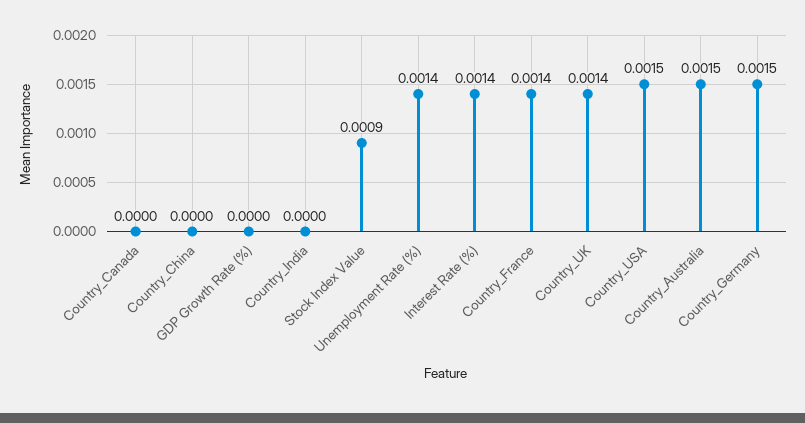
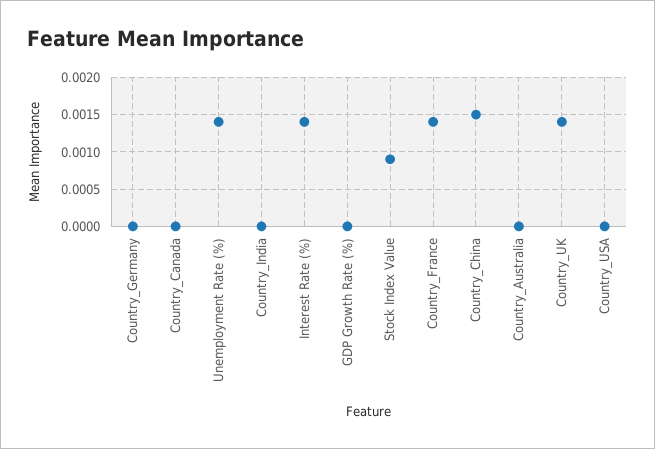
  {
    "Country_Canada": 0,
-   "Country_China": 0,
+   "Country_China": 0.0015,
    "GDP Growth Rate (%)": 0,
    "Country_India": 0,
    "Stock Index Value": 0.0009,
    "Unemployment Rate (%)": 0.0014,
    "Interest Rate (%)": 0.0014,
    "Country_France": 0.0014,
    "Country_UK": 0.0014,
-   "Country_USA": 0.0015,
+   "Country_USA": 0,
-   "Country_Australia": 0.0015,
+   "Country_Australia": 0,
-   "Country_Germany": 0.0015
+   "Country_Germany": 0
  }

